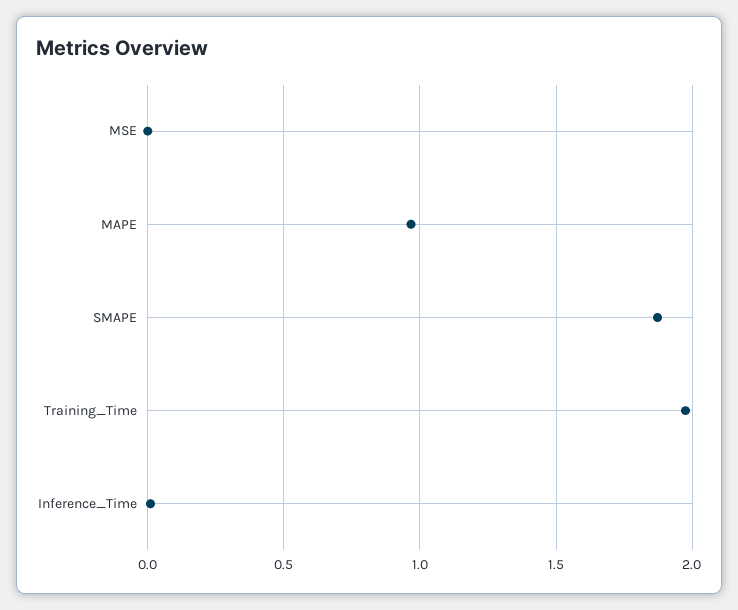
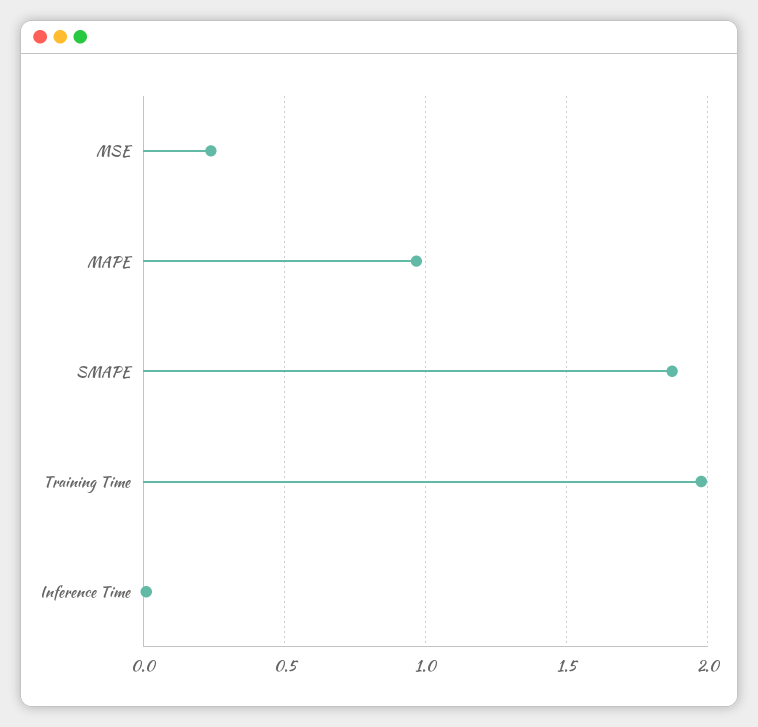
  {
-   "MSE": 0,
+   "MSE": 0.25,
    "MAPE": 0.95,
    "SMAPE": 1.85,
    "Training_Time": 2,
    "Inference_Time": 0
  }

